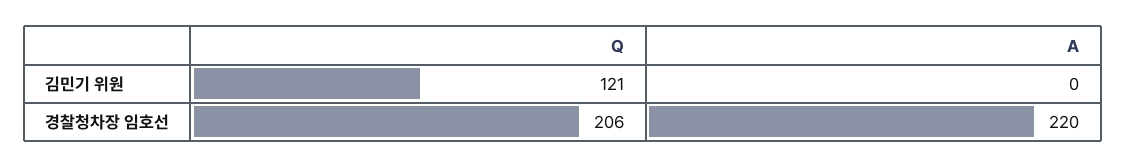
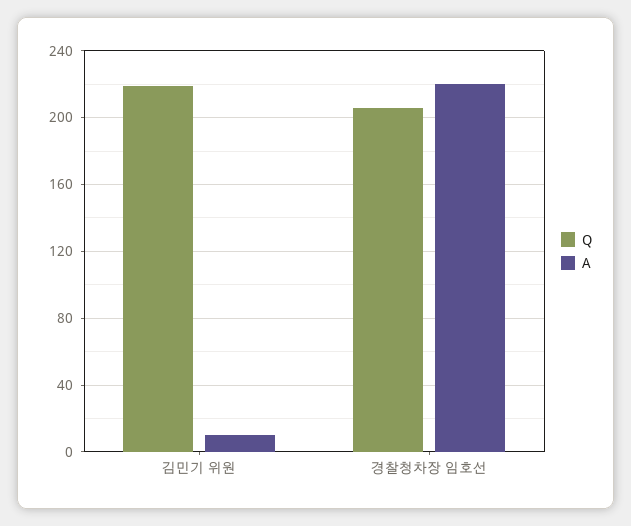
  {
    "Q": {
-     "김민기 위원": 121,
+     "김민기 위원": 220,
      "경찰청차장 임호선": 206
    },
    "A": {
-     "김민기 위원": 0,
+     "김민기 위원": 10,
      "경찰청차장 임호선": 220
    }
  }

